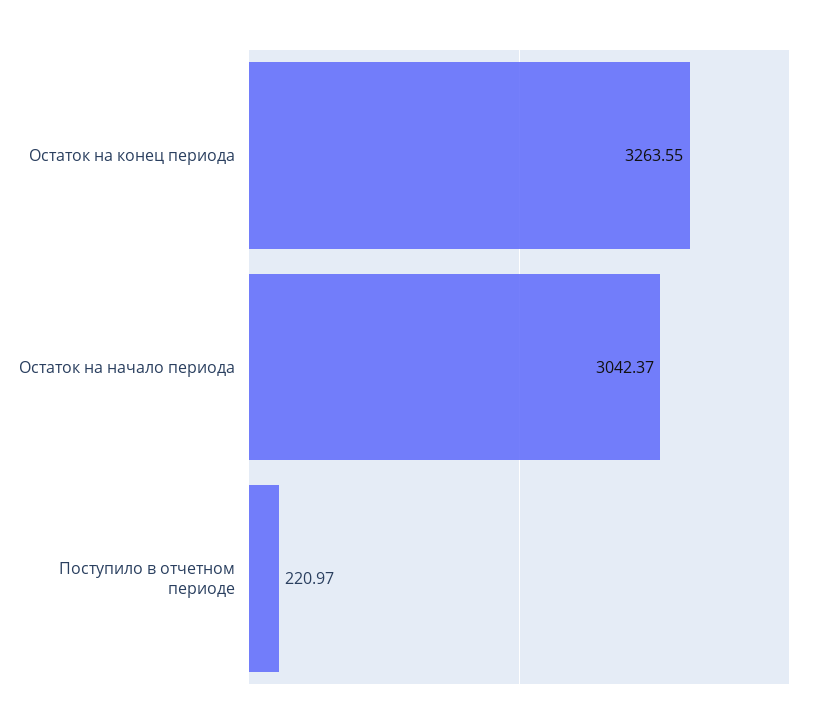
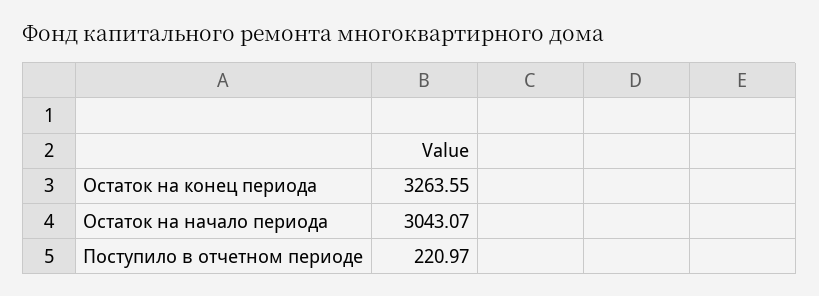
  {
    "Остаток на конец периода": 3263.55,
-   "Остаток на начало периода": 3042.37,
+   "Остаток на начало периода": 3043.07,
    "Поступило в отчетном периоде": 220.97
  }

